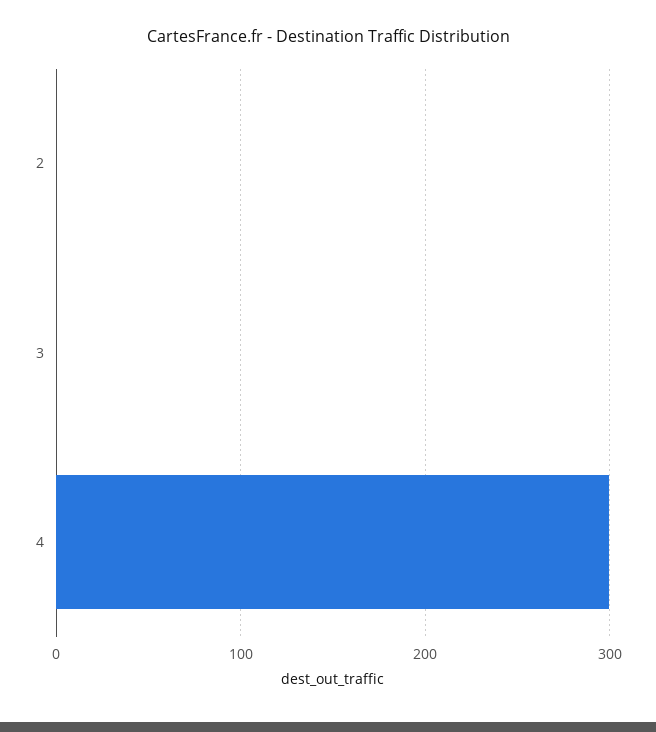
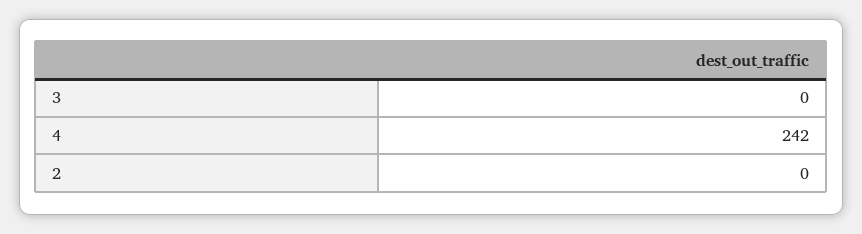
  {
    "2": 0,
    "3": 0,
-   "4": 300
+   "4": 242
  }

